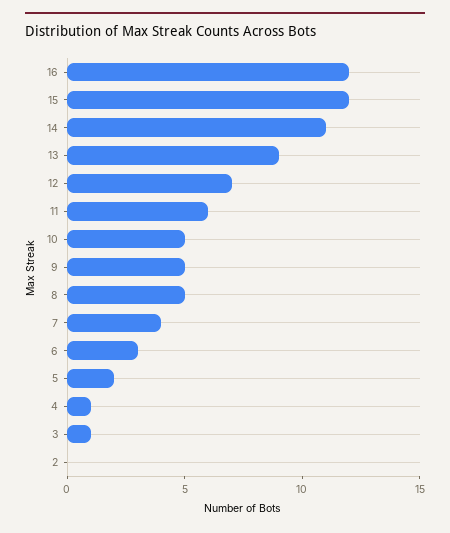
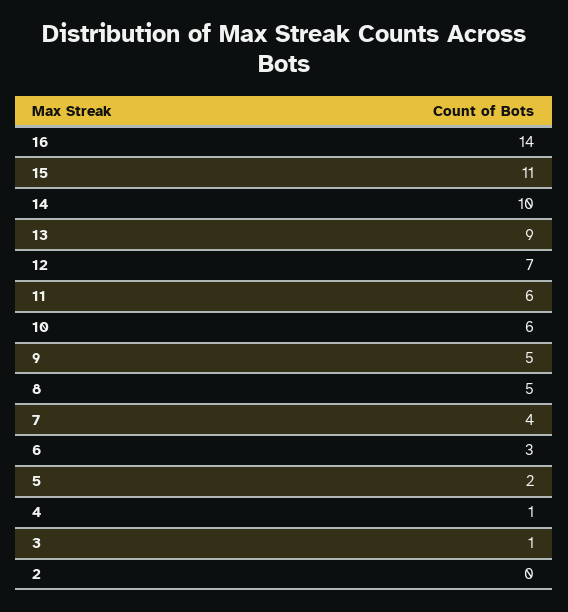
  {
-   "16": 12,
+   "16": 14,
-   "15": 12,
+   "15": 11,
-   "14": 11,
+   "14": 10,
    "13": 9,
    "12": 7,
    "11": 6,
-   "10": 5,
+   "10": 6,
    "9": 5,
    "8": 5,
    "7": 4,
    "6": 3,
    "5": 2,
    "4": 1,
    "3": 1,
    "2": 0
  }

